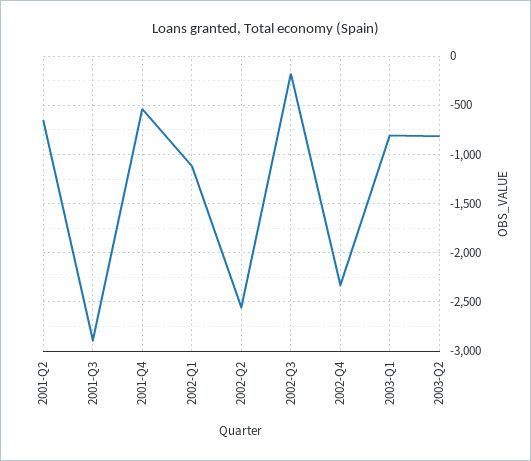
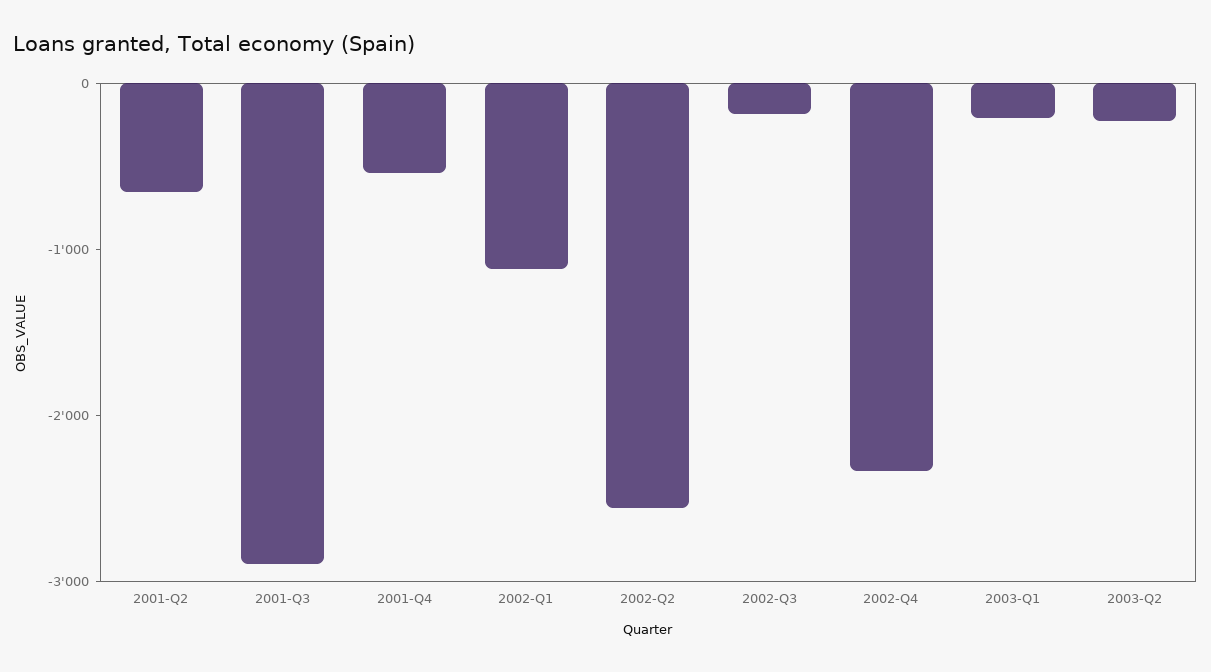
  {
    "2001-Q2": -700,
    "2001-Q3": -2900,
    "2001-Q4": -500,
    "2002-Q1": -1100,
    "2002-Q2": -2600,
    "2002-Q3": -200,
    "2002-Q4": -2300,
-   "2003-Q1": -800,
+   "2003-Q1": -200,
-   "2003-Q2": -800
+   "2003-Q2": -200
  }

